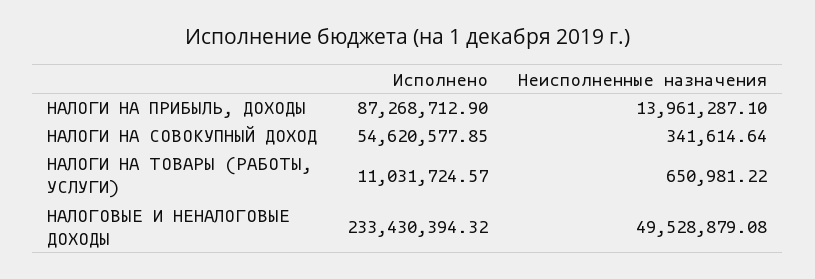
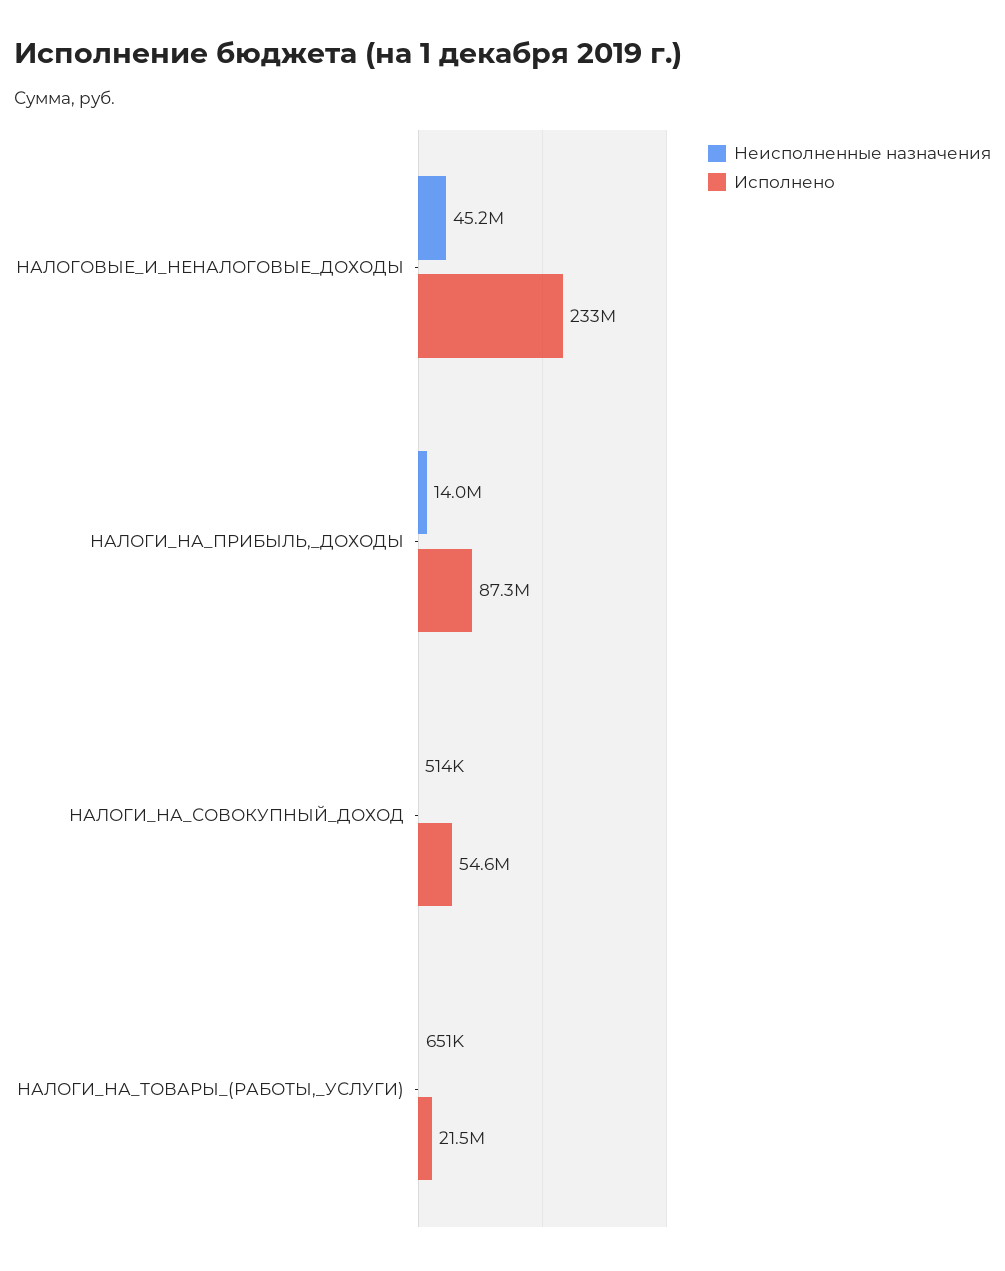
  {
    "Исполнено": {
      "НАЛОГИ НА ПРИБЫЛЬ, ДОХОДЫ": 87268712.9,
      "НАЛОГИ НА СОВОКУПНЫЙ ДОХОД": 54620577.85,
-     "НАЛОГИ НА ТОВАРЫ (РАБОТЫ, УСЛУГИ)": 11031724.57,
+     "НАЛОГИ НА ТОВАРЫ (РАБОТЫ, УСЛУГИ)": 21500000,
      "НАЛОГОВЫЕ И НЕНАЛОГОВЫЕ ДОХОДЫ": 233430394.32
    },
    "Неисполненные назначения": {
      "НАЛОГИ НА ПРИБЫЛЬ, ДОХОДЫ": 13961287.1,
-     "НАЛОГИ НА СОВОКУПНЫЙ ДОХОД": 341614.64,
+     "НАЛОГИ НА СОВОКУПНЫЙ ДОХОД": 514000,
      "НАЛОГИ НА ТОВАРЫ (РАБОТЫ, УСЛУГИ)": 650981.22,
-     "НАЛОГОВЫЕ И НЕНАЛОГОВЫЕ ДОХОДЫ": 49528879.08
+     "НАЛОГОВЫЕ И НЕНАЛОГОВЫЕ ДОХОДЫ": 45200000
    }
  }

